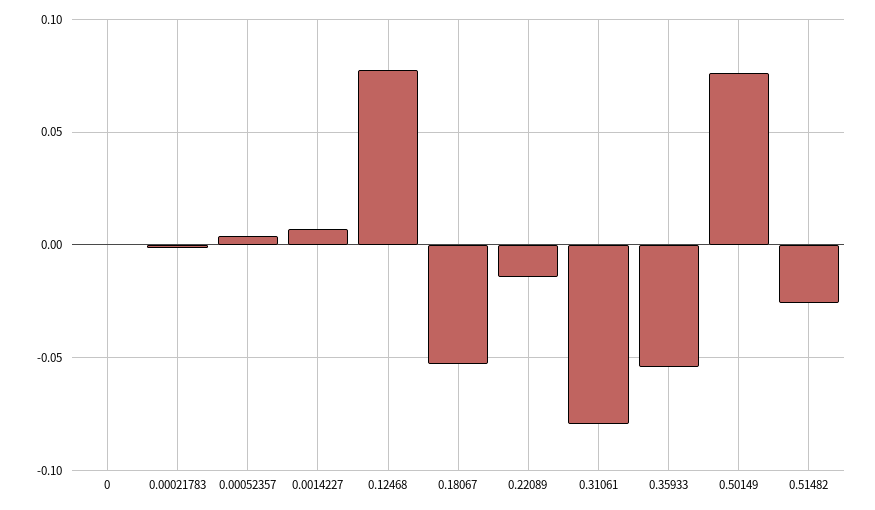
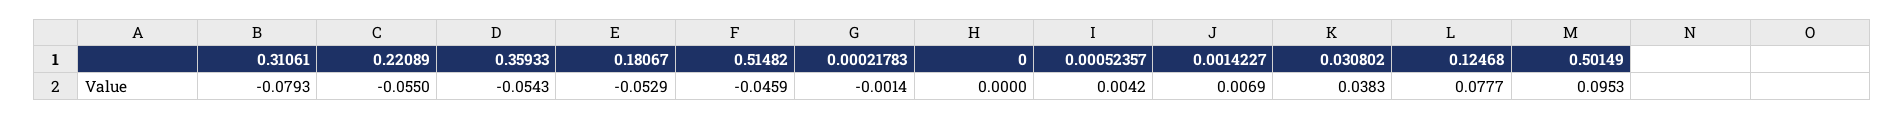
  {
    "0": 0,
    "0.00021783": -0.0014,
    "0.00052357": 0.0042,
    "0.0014227": 0.0069,
    "0.12468": 0.0777,
    "0.18067": -0.0529,
-   "0.22089": -0.015,
+   "0.22089": -0.055,
    "0.31061": -0.0793,
    "0.35933": -0.0543,
-   "0.50149": 0.075,
+   "0.50149": 0.0953,
-   "0.51482": -0.025
+   "0.51482": -0.0459,
+   "0.030802": 0.0383
  }

